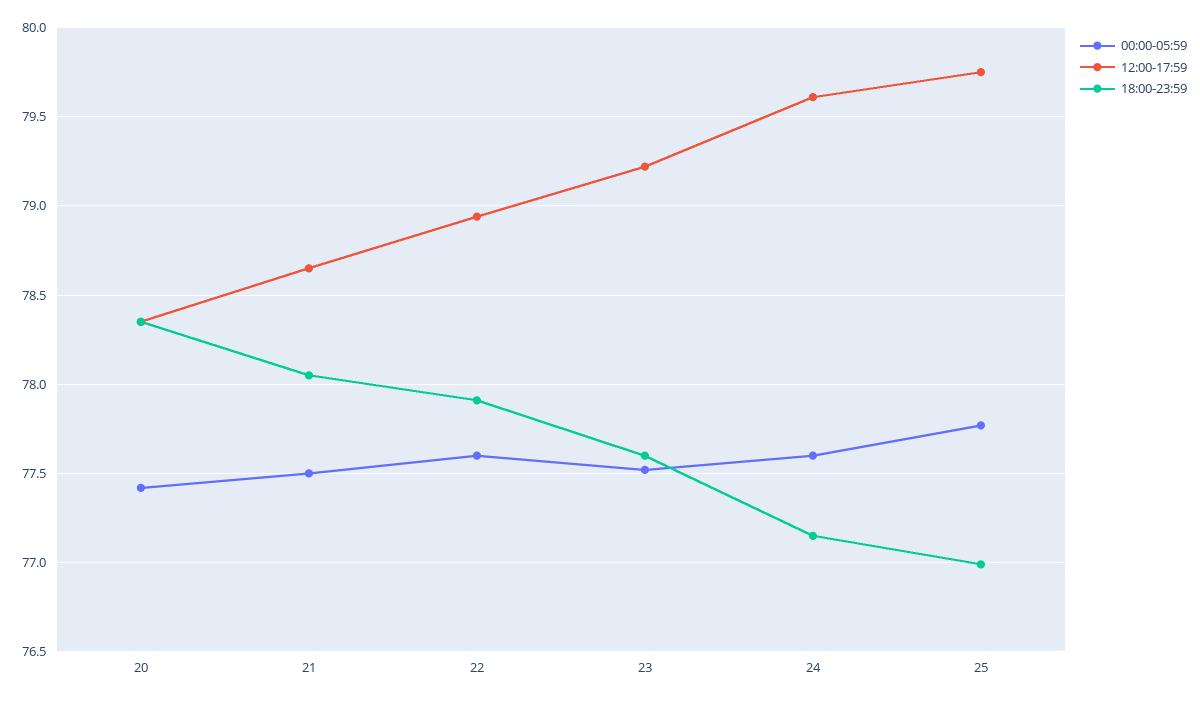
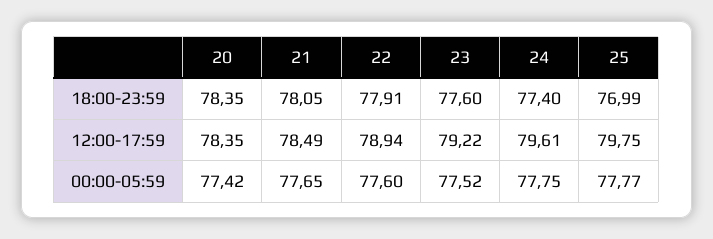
  {
    "00:00-05:59": {
      "20": 77.42,
-     "21": 77.5,
+     "21": 77.65,
      "22": 77.6,
      "23": 77.52,
-     "24": 77.6,
+     "24": 77.75,
      "25": 77.77
    },
    "12:00-17:59": {
      "20": 78.35,
-     "21": 78.65,
+     "21": 78.49,
      "22": 78.94,
      "23": 79.22,
      "24": 79.61,
      "25": 79.75
    },
    "18:00-23:59": {
      "20": 78.35,
      "21": 78.05,
      "22": 77.91,
      "23": 77.6,
-     "24": 77.15,
+     "24": 77.4,
      "25": 76.99
    }
  }

